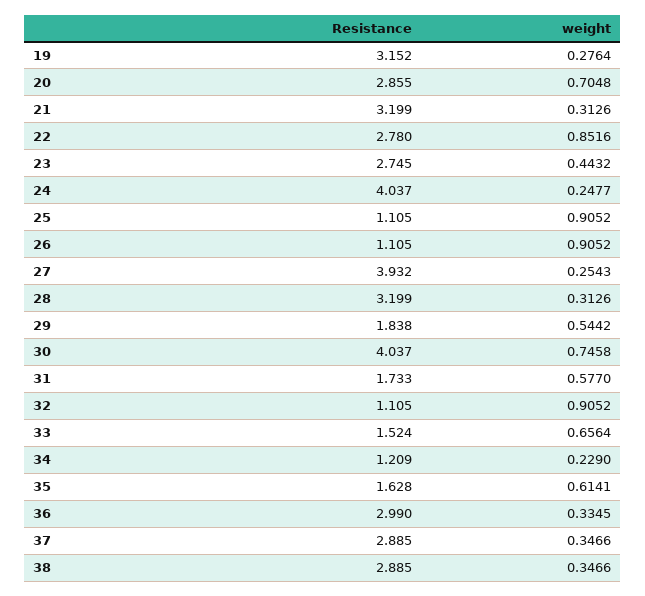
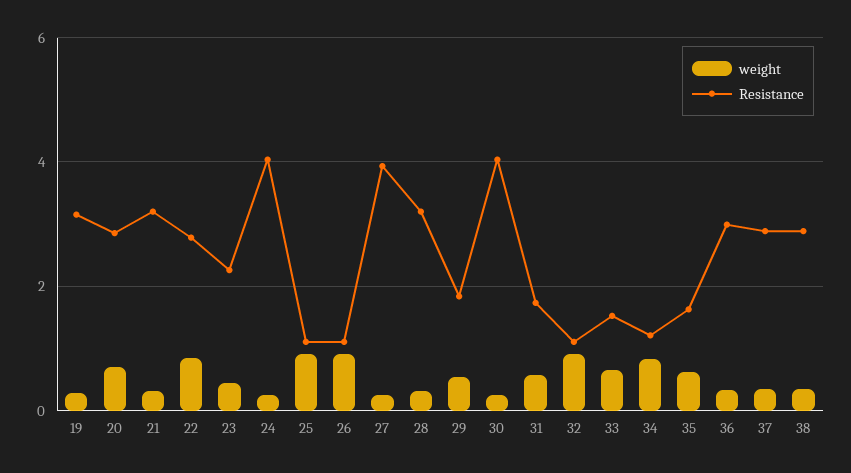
  {
    "Resistance": {
      "19": 3.152,
      "20": 2.855,
      "21": 3.199,
      "22": 2.78,
-     "23": 2.745,
+     "23": 2.2,
      "24": 4.037,
      "25": 1.105,
      "26": 1.105,
      "27": 3.932,
      "28": 3.199,
      "29": 1.838,
      "30": 4.037,
      "31": 1.733,
      "32": 1.105,
      "33": 1.524,
      "34": 1.209,
      "35": 1.628,
      "36": 2.99,
      "37": 2.885,
      "38": 2.885
    },
    "weight": {
      "19": 0.2764,
      "20": 0.7048,
      "21": 0.3126,
      "22": 0.8516,
      "23": 0.4432,
      "24": 0.2477,
      "25": 0.9052,
      "26": 0.9052,
      "27": 0.2543,
      "28": 0.3126,
      "29": 0.5442,
-     "30": 0.7458,
+     "30": 0.2,
      "31": 0.577,
      "32": 0.9052,
      "33": 0.6564,
-     "34": 0.229,
+     "34": 0.8,
      "35": 0.6141,
      "36": 0.3345,
      "37": 0.3466,
      "38": 0.3466
    }
  }

